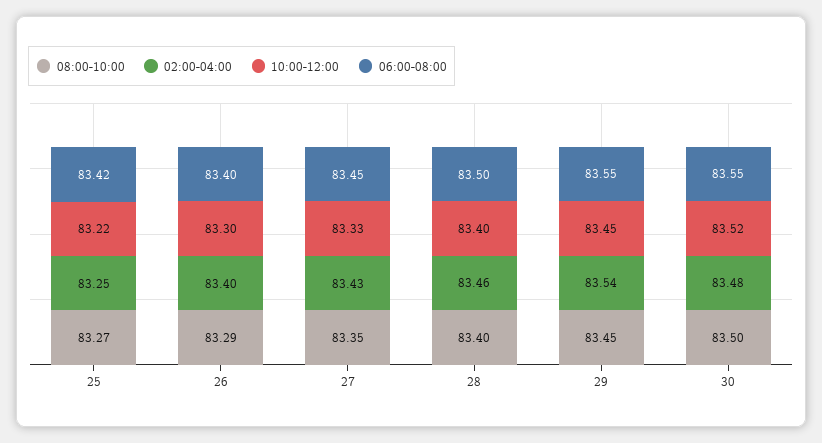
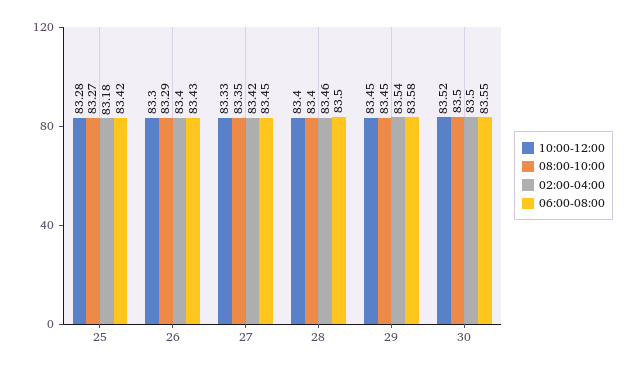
  {
    "08:00-10:00": {
      "25": 83.27,
      "26": 83.29,
      "27": 83.35,
      "28": 83.4,
      "29": 83.45,
      "30": 83.5
    },
    "02:00-04:00": {
-     "25": 83.25,
+     "25": 83.18,
      "26": 83.4,
-     "27": 83.43,
+     "27": 83.42,
      "28": 83.46,
      "29": 83.54,
-     "30": 83.48
+     "30": 83.5
    },
    "10:00-12:00": {
-     "25": 83.22,
+     "25": 83.28,
      "26": 83.3,
      "27": 83.33,
      "28": 83.4,
      "29": 83.45,
      "30": 83.52
    },
    "06:00-08:00": {
      "25": 83.42,
-     "26": 83.4,
+     "26": 83.43,
      "27": 83.45,
      "28": 83.5,
-     "29": 83.55,
+     "29": 83.58,
      "30": 83.55
    }
  }

